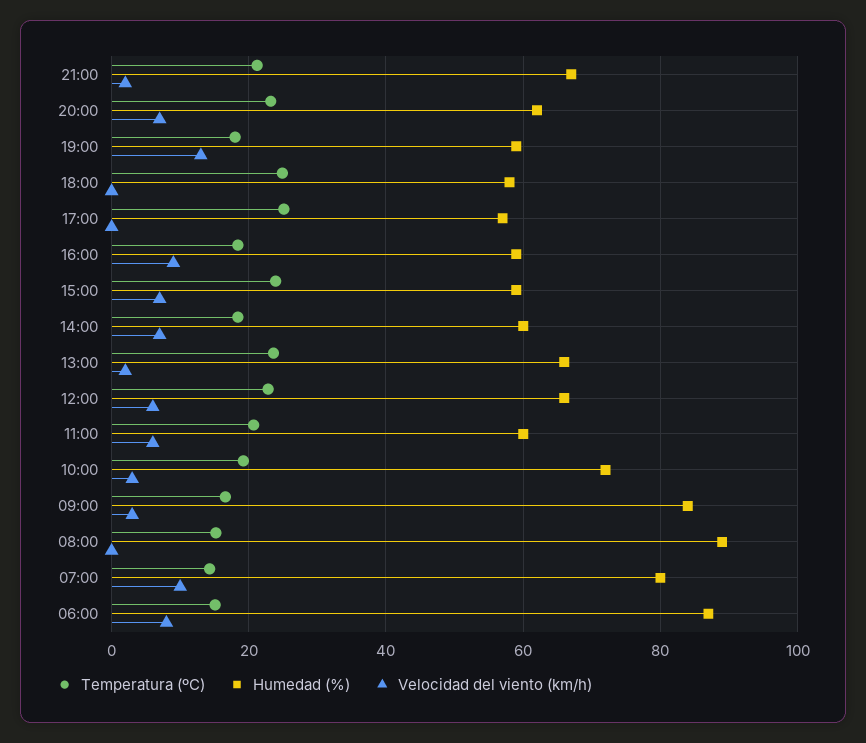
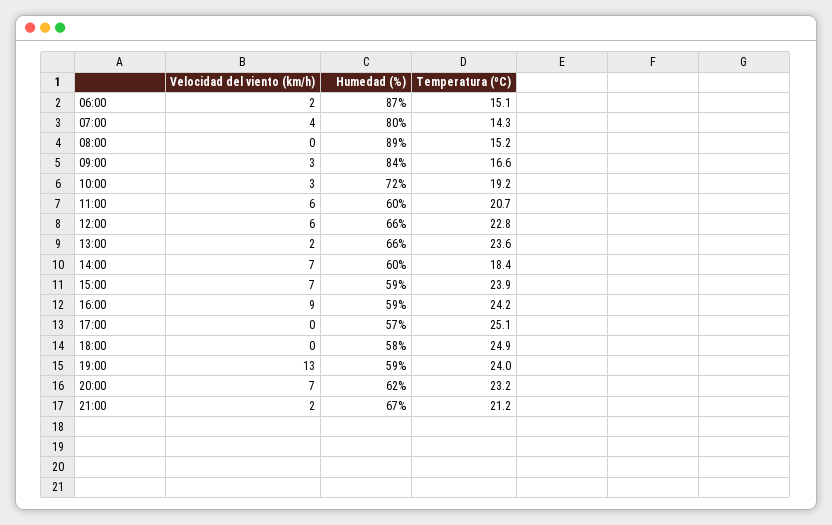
  {
    "Temperatura (ºC)": {
      "21:00": 21.2,
      "20:00": 23.2,
-     "19:00": 18,
+     "19:00": 24,
      "18:00": 24.9,
      "17:00": 25.1,
-     "16:00": 18,
+     "16:00": 24.2,
      "15:00": 23.9,
      "14:00": 18.4,
      "13:00": 23.6,
      "12:00": 22.8,
      "11:00": 20.7,
      "10:00": 19.2,
      "09:00": 16.6,
      "08:00": 15.2,
      "07:00": 14.3,
      "06:00": 15.1
    },
    "Humedad (%)": {
      "21:00": 67,
      "20:00": 62,
      "19:00": 59,
      "18:00": 58,
      "17:00": 57,
      "16:00": 59,
      "15:00": 59,
      "14:00": 60,
      "13:00": 66,
      "12:00": 66,
      "11:00": 60,
      "10:00": 72,
      "09:00": 84,
      "08:00": 89,
      "07:00": 80,
      "06:00": 87
    },
    "Velocidad del viento (km/h)": {
      "21:00": 2,
      "20:00": 7,
      "19:00": 13,
      "18:00": 0,
      "17:00": 0,
      "16:00": 9,
      "15:00": 7,
      "14:00": 7,
      "13:00": 2,
      "12:00": 6,
      "11:00": 6,
      "10:00": 3,
      "09:00": 3,
      "08:00": 0,
-     "07:00": 10,
+     "07:00": 4,
-     "06:00": 8
+     "06:00": 2
    }
  }

